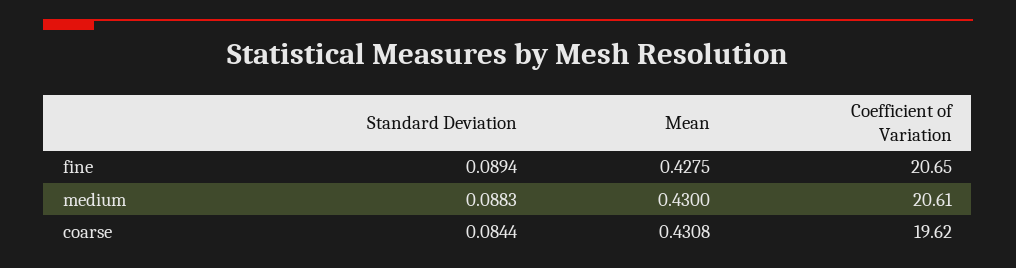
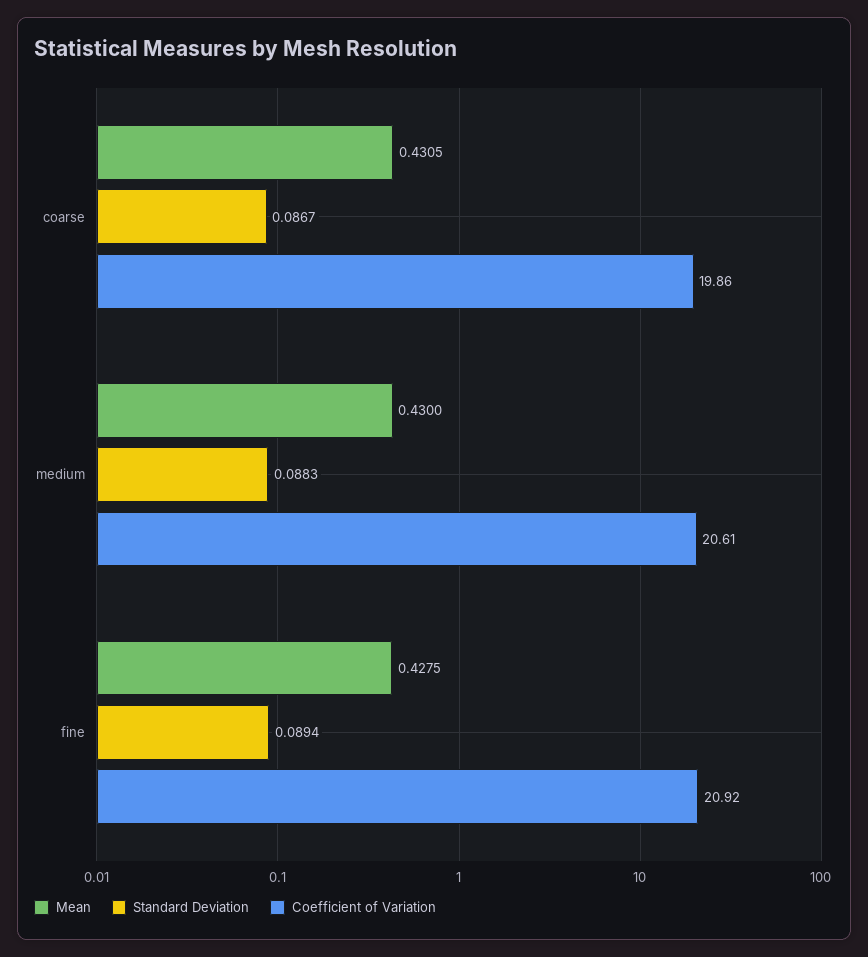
  {
    "Standard Deviation": {
      "fine": 0.0894,
      "medium": 0.0883,
-     "coarse": 0.0844
+     "coarse": 0.0867
    },
    "Mean": {
      "fine": 0.4275,
      "medium": 0.43,
-     "coarse": 0.4308
+     "coarse": 0.4305
    },
    "Coefficient of Variation": {
-     "fine": 20.65,
+     "fine": 20.92,
      "medium": 20.61,
-     "coarse": 19.62
+     "coarse": 19.86
    }
  }

